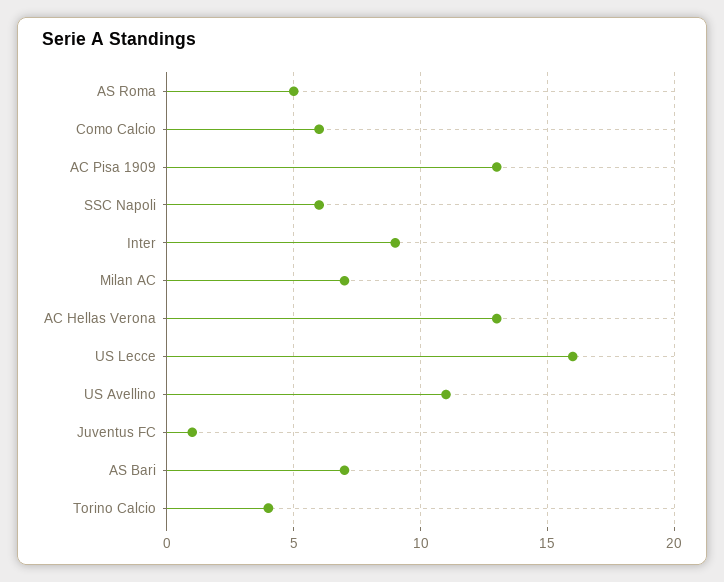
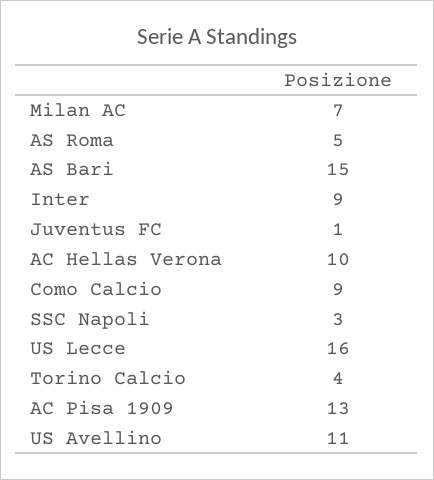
  {
    "AS Roma": 5,
-   "Como Calcio": 6,
+   "Como Calcio": 9,
    "AC Pisa 1909": 13,
-   "SSC Napoli": 6,
+   "SSC Napoli": 3,
    "Inter": 9,
    "Milan AC": 7,
-   "AC Hellas Verona": 13,
+   "AC Hellas Verona": 10,
    "US Lecce": 16,
    "US Avellino": 11,
    "Juventus FC": 1,
-   "AS Bari": 7,
+   "AS Bari": 15,
    "Torino Calcio": 4
  }

